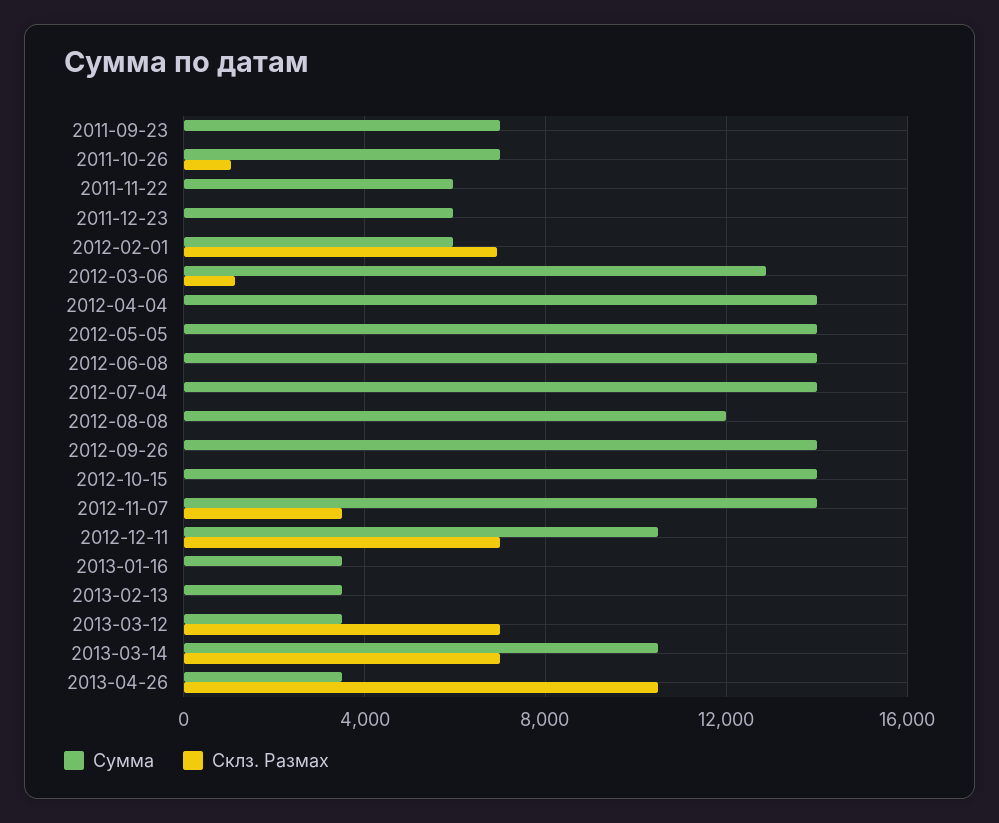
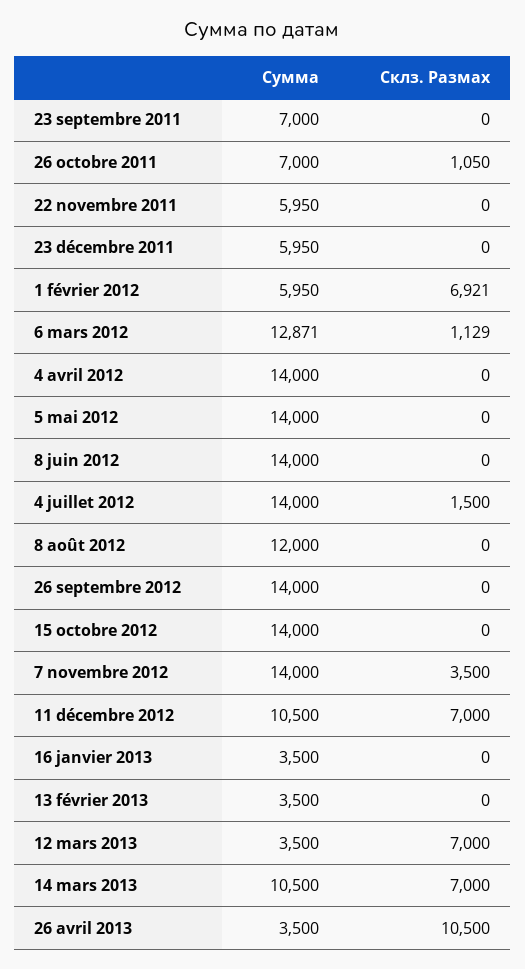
  {
    "Сумма": {
      "2011-09-23": 7000,
      "2011-10-26": 7000,
      "2011-11-22": 5950,
      "2011-12-23": 5950,
      "2012-02-01": 5950,
      "2012-03-06": 12871,
      "2012-04-04": 14000,
      "2012-05-05": 14000,
      "2012-06-08": 14000,
      "2012-07-04": 14000,
      "2012-08-08": 12000,
      "2012-09-26": 14000,
      "2012-10-15": 14000,
      "2012-11-07": 14000,
      "2012-12-11": 10500,
      "2013-01-16": 3500,
      "2013-02-13": 3500,
      "2013-03-12": 3500,
      "2013-03-14": 10500,
      "2013-04-26": 3500
    },
    "Склз. Размах": {
      "2011-09-23": 0,
      "2011-10-26": 1050,
      "2011-11-22": 0,
      "2011-12-23": 0,
      "2012-02-01": 6921,
      "2012-03-06": 1129,
      "2012-04-04": 0,
      "2012-05-05": 0,
      "2012-06-08": 0,
-     "2012-07-04": 0,
+     "2012-07-04": 1500,
      "2012-08-08": 0,
      "2012-09-26": 0,
      "2012-10-15": 0,
      "2012-11-07": 3500,
      "2012-12-11": 7000,
      "2013-01-16": 0,
      "2013-02-13": 0,
      "2013-03-12": 7000,
      "2013-03-14": 7000,
      "2013-04-26": 10500
    }
  }

